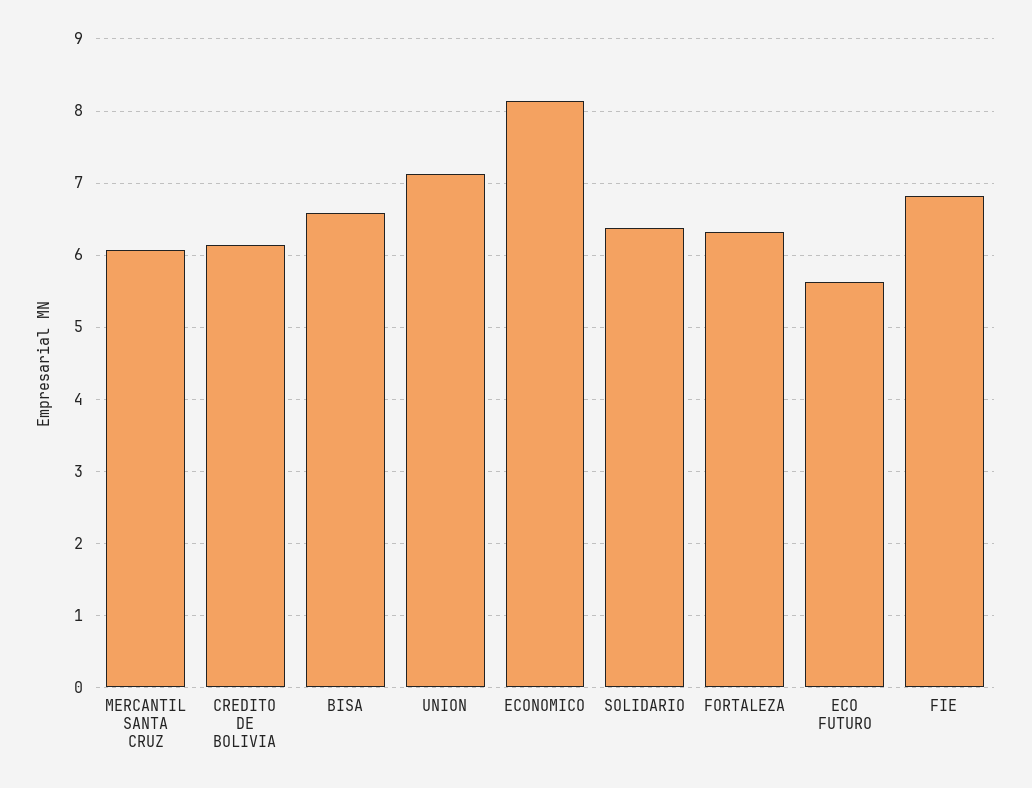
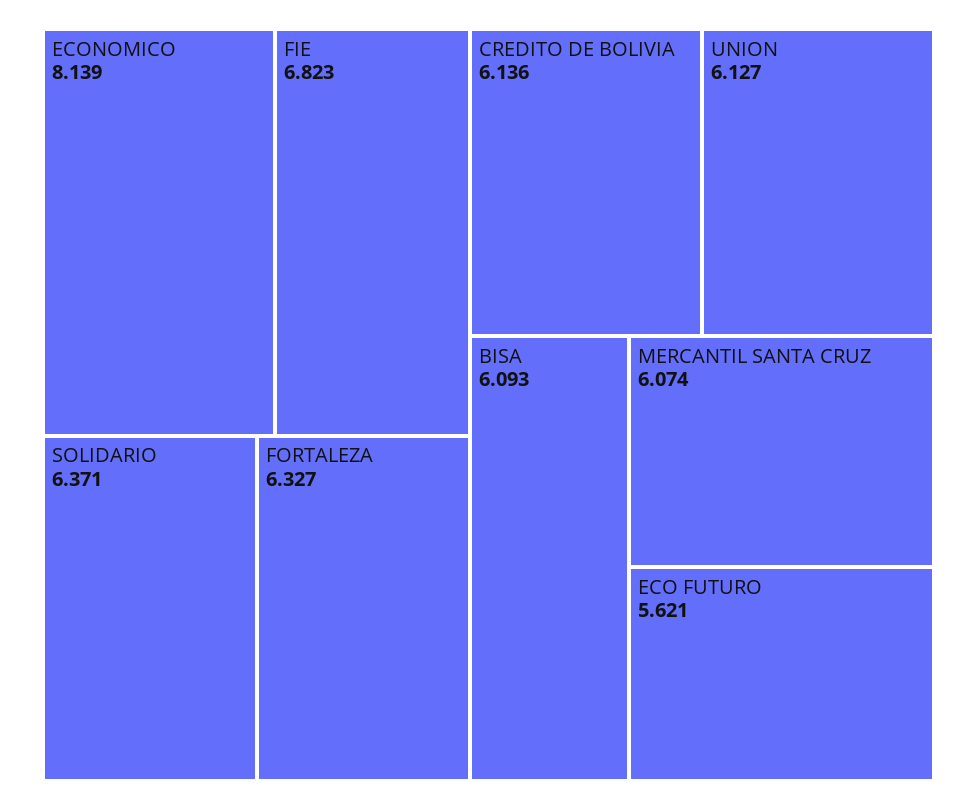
  {
    "MERCANTIL SANTA CRUZ": 6.074,
    "CREDITO DE BOLIVIA": 6.136,
-   "BISA": 6.6,
+   "BISA": 6.093,
-   "UNION": 7.1,
+   "UNION": 6.127,
    "ECONOMICO": 8.139,
    "SOLIDARIO": 6.371,
    "FORTALEZA": 6.327,
    "ECO FUTURO": 5.621,
    "FIE": 6.823
  }

